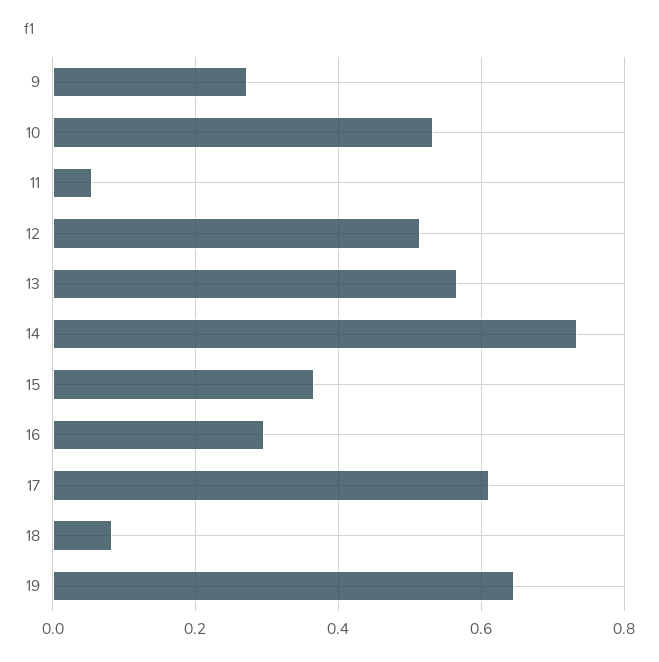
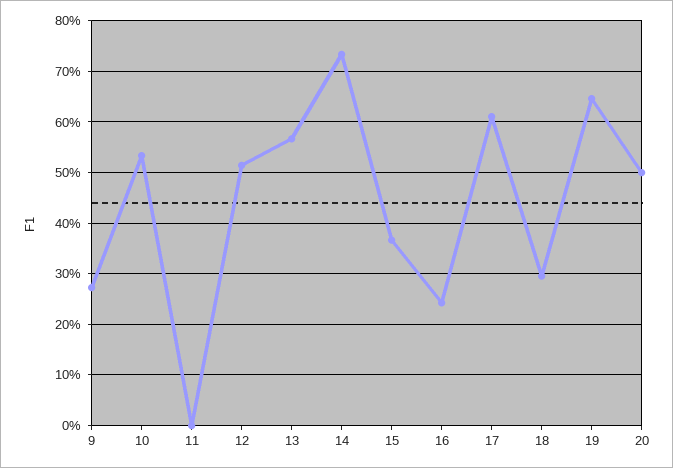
  {
    "9": 0.28,
    "10": 0.54,
-   "11": 0.06,
+   "11": 0,
    "12": 0.52,
    "13": 0.56,
    "14": 0.74,
    "15": 0.36,
-   "16": 0.3,
+   "16": 0.24,
    "17": 0.62,
-   "18": 0.08,
+   "18": 0.3,
-   "19": 0.64
+   "19": 0.64,
+   "20": 0.5
  }

